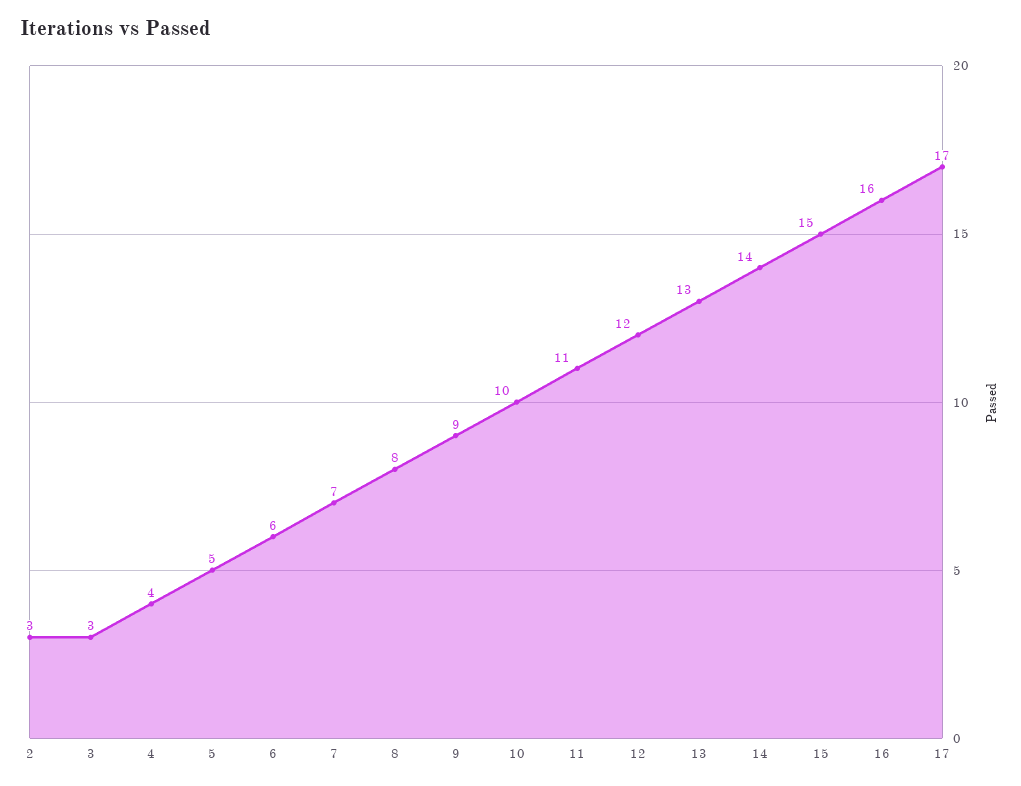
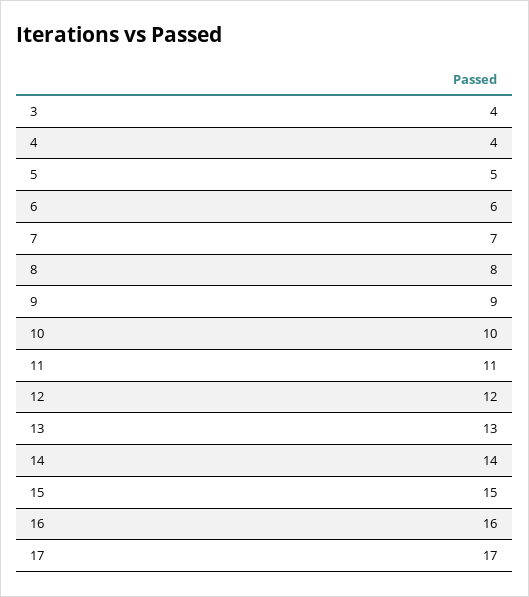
  {
-   "2": 3,
-   "3": 3,
+   "3": 4,
    "4": 4,
    "5": 5,
    "6": 6,
    "7": 7,
    "8": 8,
    "9": 9,
    "10": 10,
    "11": 11,
    "12": 12,
    "13": 13,
    "14": 14,
    "15": 15,
    "16": 16,
    "17": 17
  }

